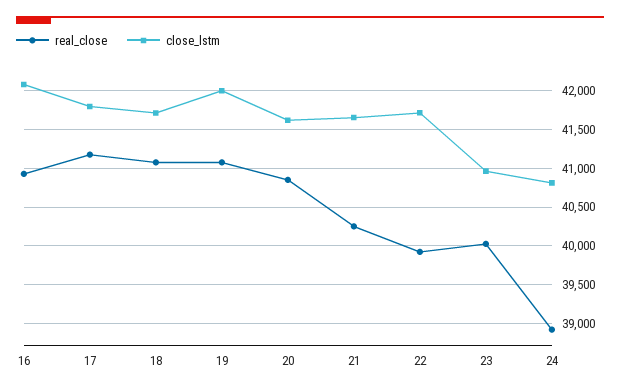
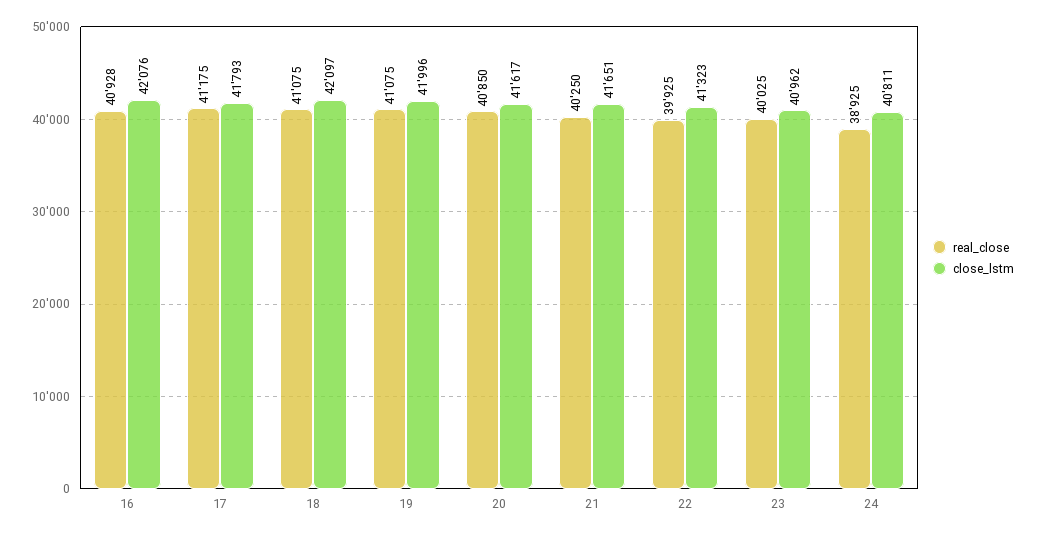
  {
    "real_close": {
      "16": 40928,
      "17": 41175,
      "18": 41075,
      "19": 41075,
      "20": 40850,
      "21": 40250,
      "22": 39925,
      "23": 40025,
      "24": 38925
    },
    "close_lstm": {
      "16": 42076,
      "17": 41793,
-     "18": 41700,
+     "18": 42097,
      "19": 41996,
      "20": 41617,
      "21": 41651,
-     "22": 41700,
+     "22": 41323,
      "23": 40962,
      "24": 40811
    }
  }

